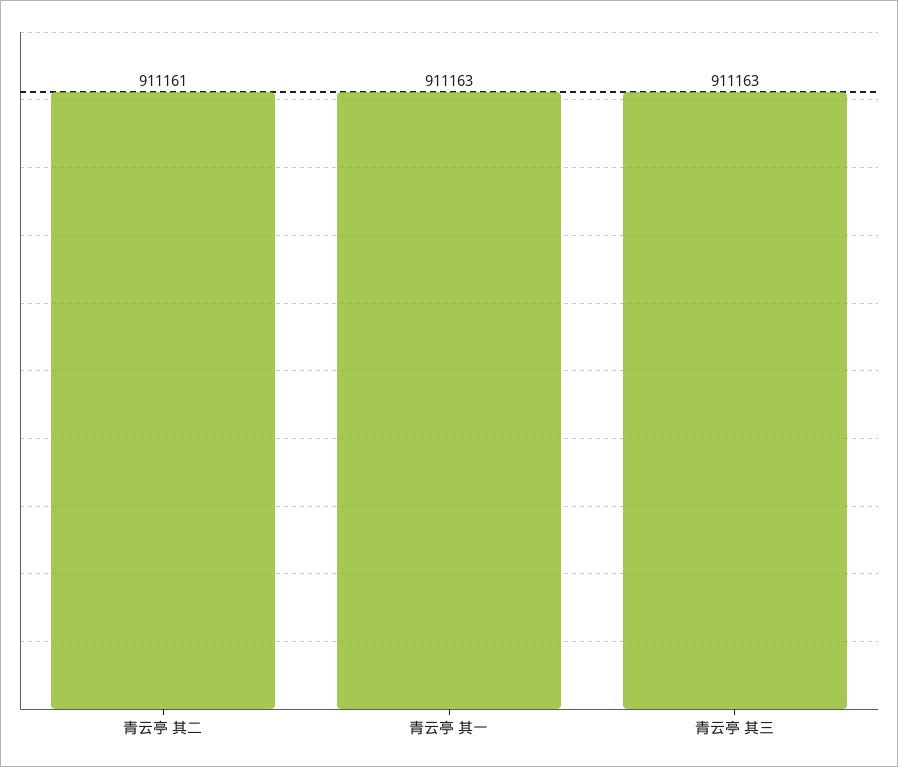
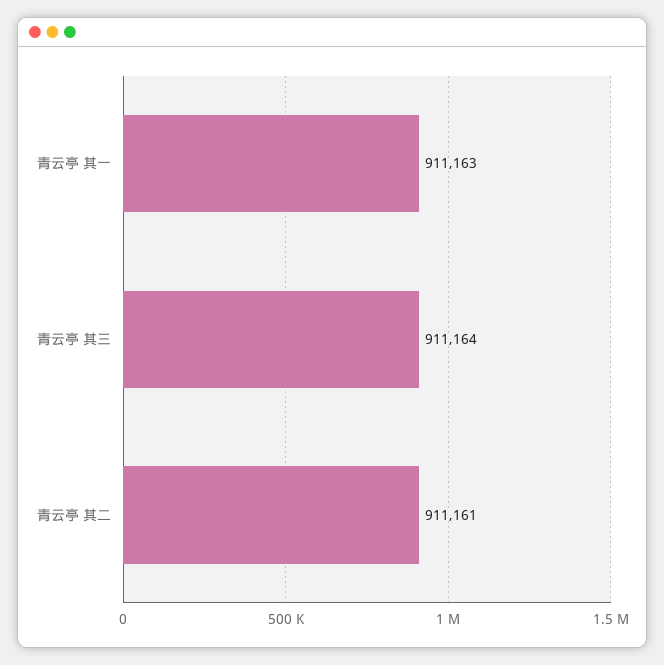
  {
    "青云亭 其二": 911161,
    "青云亭 其一": 911163,
-   "青云亭 其三": 911163
+   "青云亭 其三": 911164
  }

